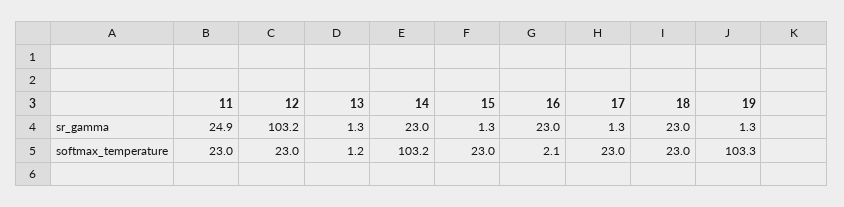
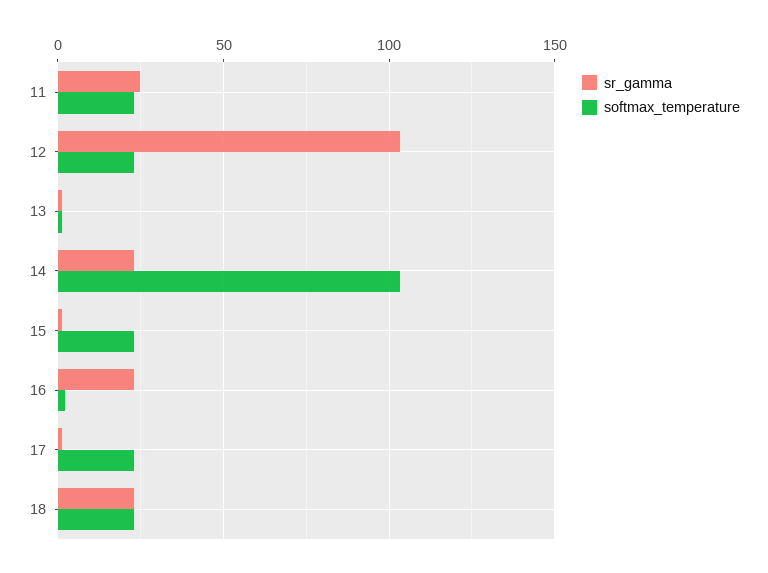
  {
    "sr_gamma": {
      "11": 24.9,
      "12": 103.2,
      "13": 1.3,
      "14": 23,
      "15": 1.3,
      "16": 23,
      "17": 1.3,
-     "18": 23,
+     "18": 23
-     "19": 1.3
    },
    "softmax_temperature": {
      "11": 23,
      "12": 23,
      "13": 1.2,
      "14": 103.2,
      "15": 23,
      "16": 2.1,
      "17": 23,
-     "18": 23,
+     "18": 23
-     "19": 103.3
    }
  }

